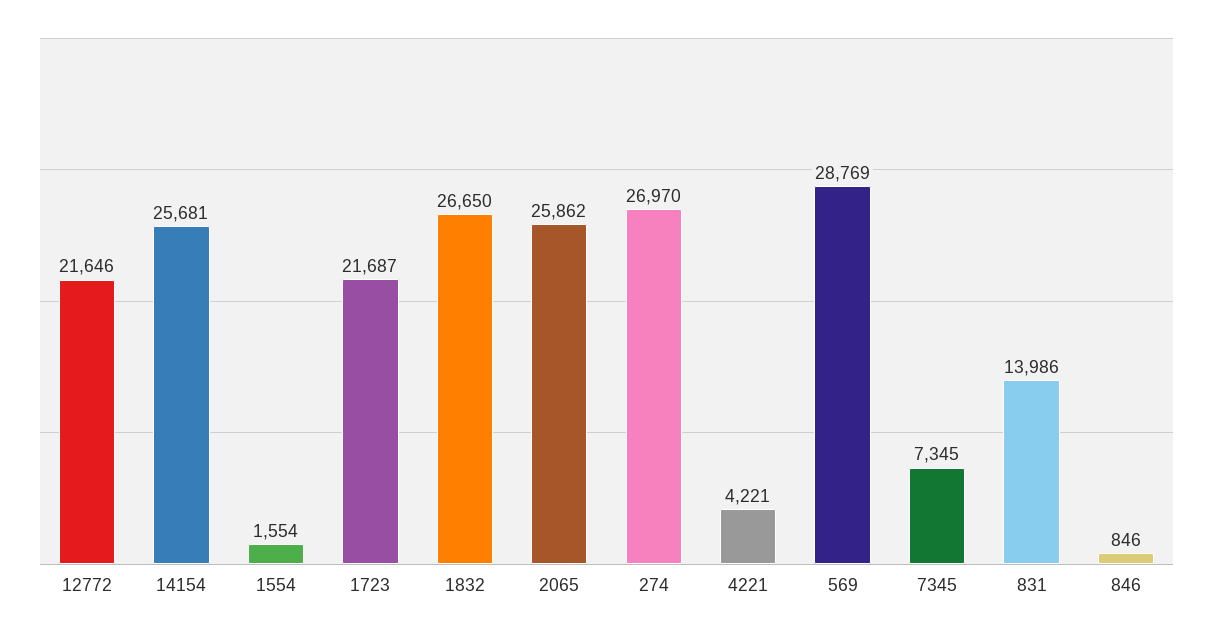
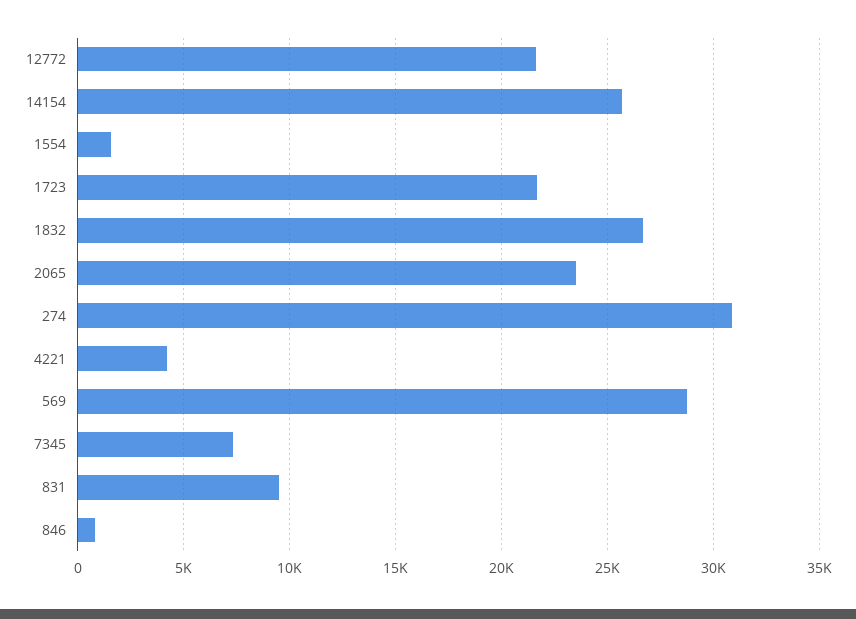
  {
    "12772": 21646,
    "14154": 25681,
    "1554": 1554,
    "1723": 21687,
    "1832": 26650,
-   "2065": 25862,
+   "2065": 23500,
-   "274": 26970,
+   "274": 31000,
    "4221": 4221,
    "569": 28769,
    "7345": 7345,
-   "831": 13986,
+   "831": 9500,
    "846": 846
  }

